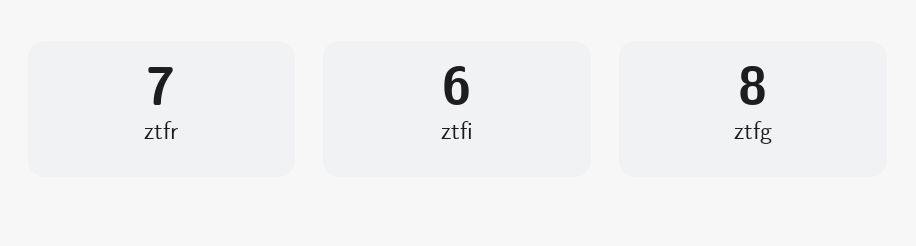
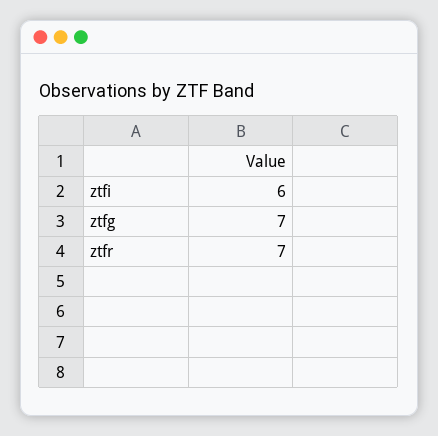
  {
    "ztfr": 7,
    "ztfi": 6,
-   "ztfg": 8
+   "ztfg": 7
  }

